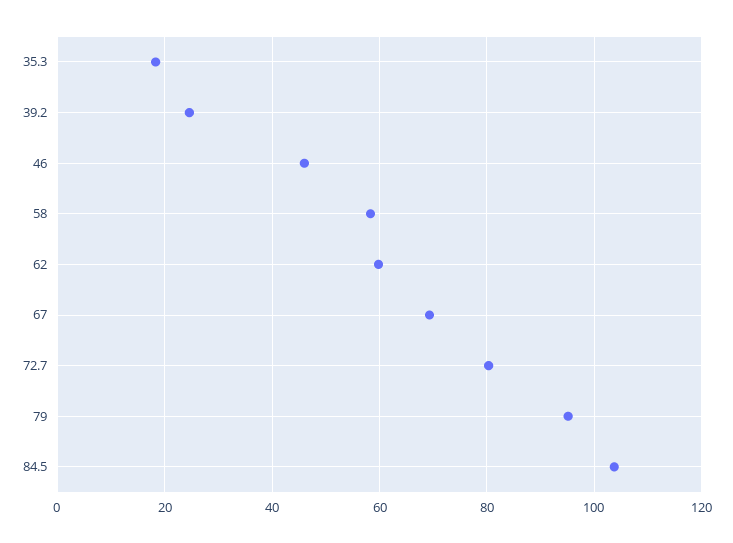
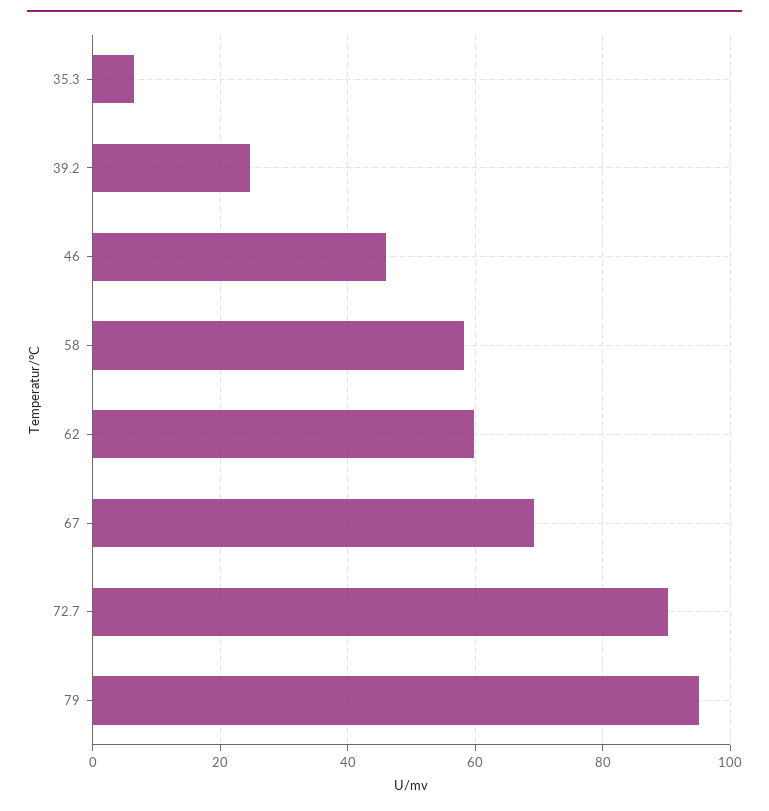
  {
-   "35.3": 18,
+   "35.3": 6,
    "39.2": 24,
    "46": 46,
    "58": 58,
    "62": 60,
    "67": 70,
-   "72.7": 80,
+   "72.7": 90,
-   "79": 96,
+   "79": 96
-   "84.5": 104
  }

